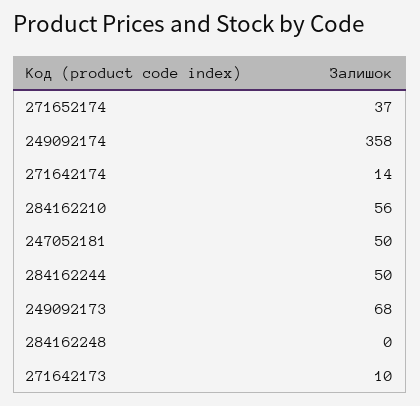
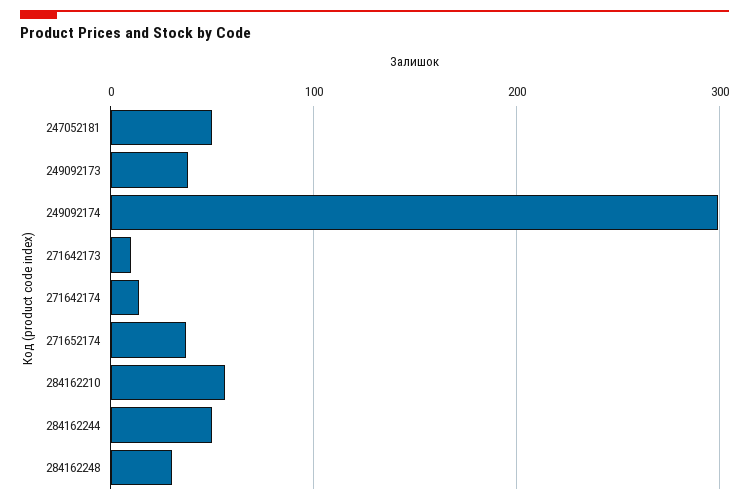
  {
    "271652174": 37,
-   "249092174": 358,
+   "249092174": 300,
    "271642174": 14,
    "284162210": 56,
    "247052181": 50,
    "284162244": 50,
-   "249092173": 68,
+   "249092173": 40,
-   "284162248": 0,
+   "284162248": 30,
    "271642173": 10
  }

